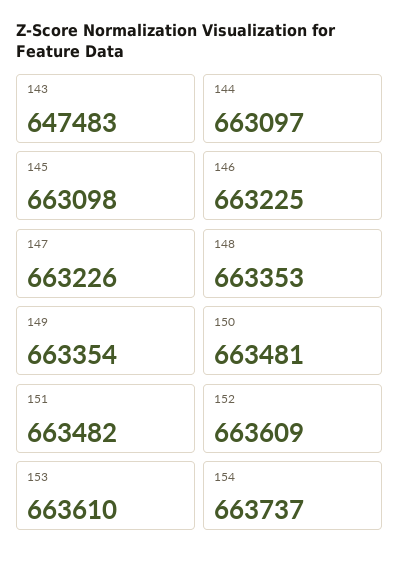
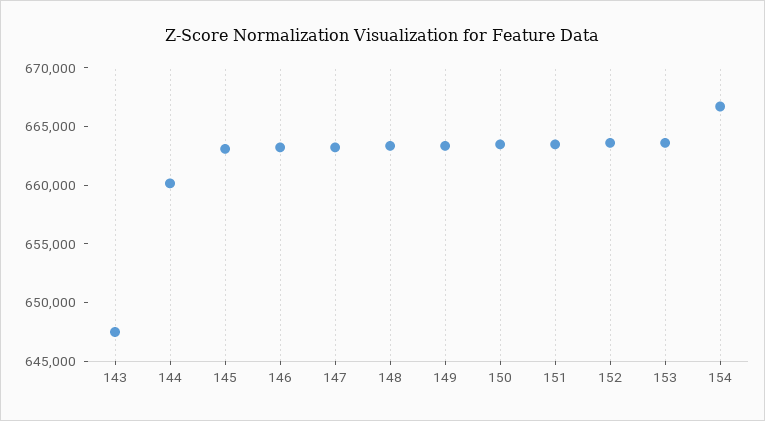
  {
    "143": 647483,
-   "144": 663097,
+   "144": 660000,
    "145": 663098,
    "146": 663225,
    "147": 663226,
    "148": 663353,
    "149": 663354,
    "150": 663481,
    "151": 663482,
    "152": 663609,
    "153": 663610,
-   "154": 663737
+   "154": 667000
  }

